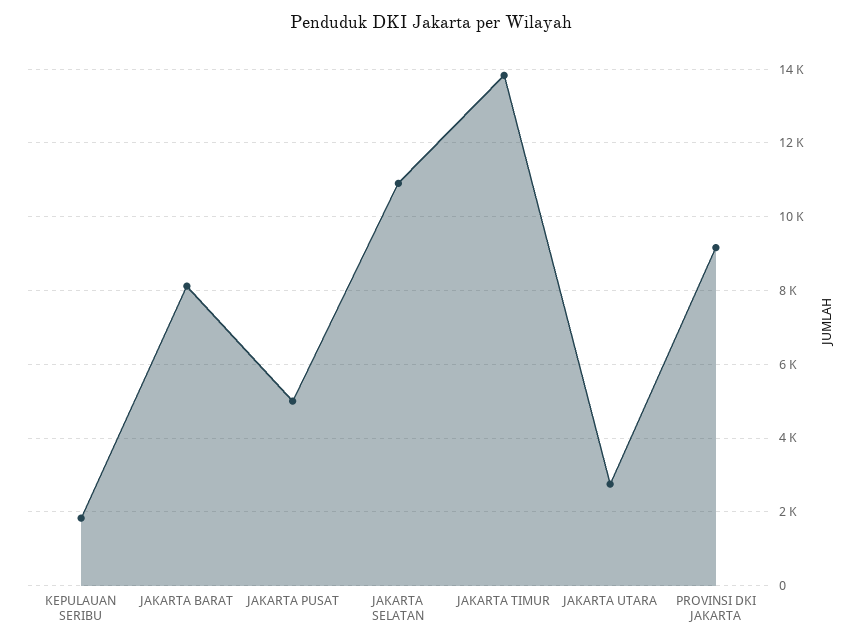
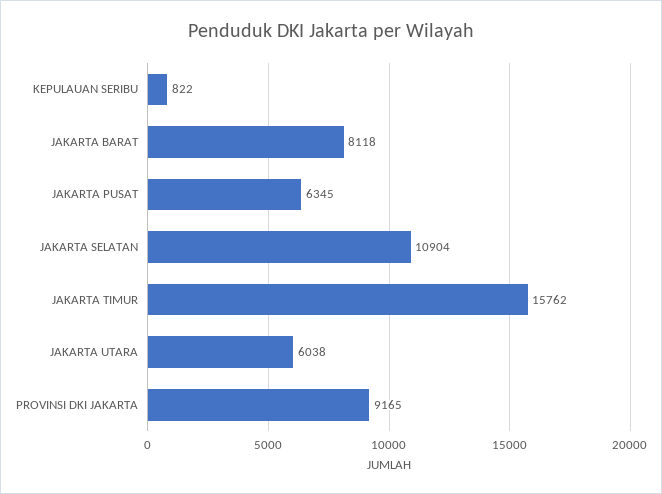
  {
-   "KEPULAUAN SERIBU": 1800,
+   "KEPULAUAN SERIBU": 822,
    "JAKARTA BARAT": 8118,
-   "JAKARTA PUSAT": 5000,
+   "JAKARTA PUSAT": 6345,
    "JAKARTA SELATAN": 10904,
-   "JAKARTA TIMUR": 13800,
+   "JAKARTA TIMUR": 15762,
-   "JAKARTA UTARA": 2800,
+   "JAKARTA UTARA": 6038,
    "PROVINSI DKI JAKARTA": 9165
  }

